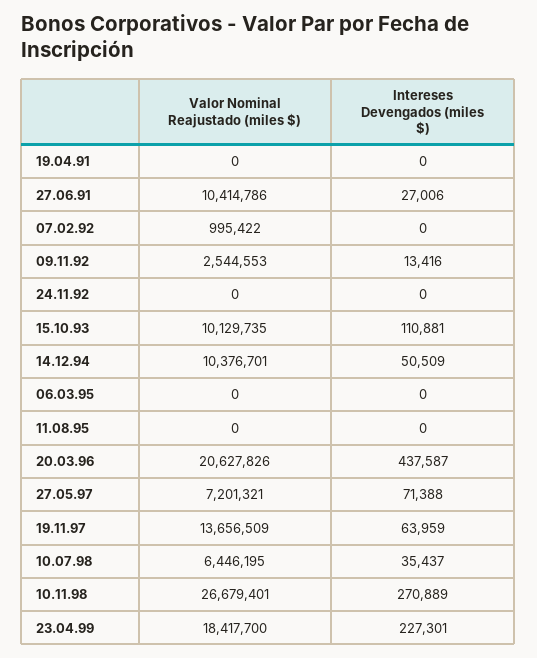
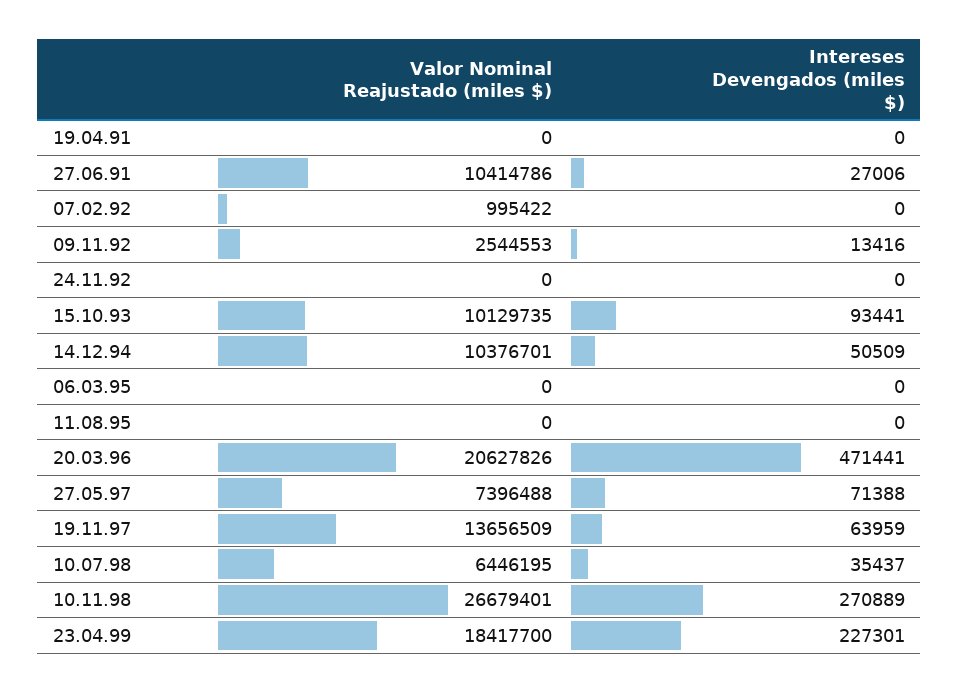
  {
    "Valor Nominal Reajustado (miles $)": {
      "19.04.91": 0,
      "27.06.91": 10414786,
      "07.02.92": 995422,
      "09.11.92": 2544553,
      "24.11.92": 0,
      "15.10.93": 10129735,
      "14.12.94": 10376701,
      "06.03.95": 0,
      "11.08.95": 0,
      "20.03.96": 20627826,
-     "27.05.97": 7201321,
+     "27.05.97": 7396488,
      "19.11.97": 13656509,
      "10.07.98": 6446195,
      "10.11.98": 26679401,
      "23.04.99": 18417700
    },
    "Intereses Devengados (miles $)": {
      "19.04.91": 0,
      "27.06.91": 27006,
      "07.02.92": 0,
      "09.11.92": 13416,
      "24.11.92": 0,
-     "15.10.93": 110881,
+     "15.10.93": 93441,
      "14.12.94": 50509,
      "06.03.95": 0,
      "11.08.95": 0,
-     "20.03.96": 437587,
+     "20.03.96": 471441,
      "27.05.97": 71388,
      "19.11.97": 63959,
      "10.07.98": 35437,
      "10.11.98": 270889,
      "23.04.99": 227301
    }
  }

